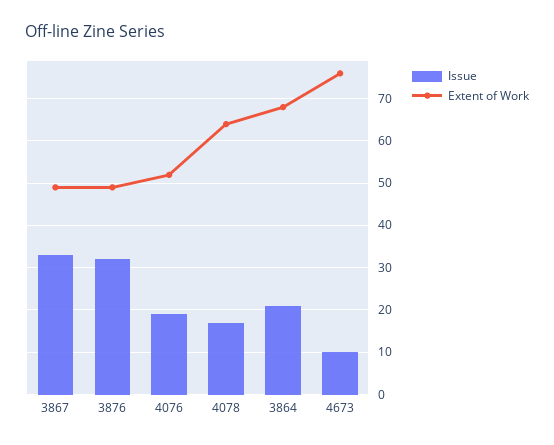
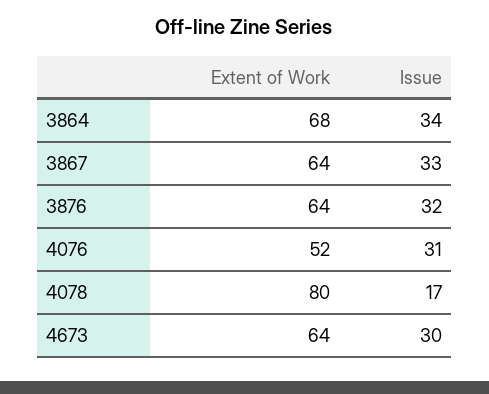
  {
    "Issue": {
      "3867": 33,
      "3876": 32,
-     "4076": 20,
+     "4076": 31,
      "4078": 17,
-     "3864": 20,
+     "3864": 34,
-     "4673": 10
+     "4673": 30
    },
    "Extent of Work": {
-     "3867": 50,
+     "3867": 64,
-     "3876": 50,
+     "3876": 64,
      "4076": 52,
-     "4078": 65,
+     "4078": 80,
      "3864": 68,
-     "4673": 75
+     "4673": 64
    }
  }

